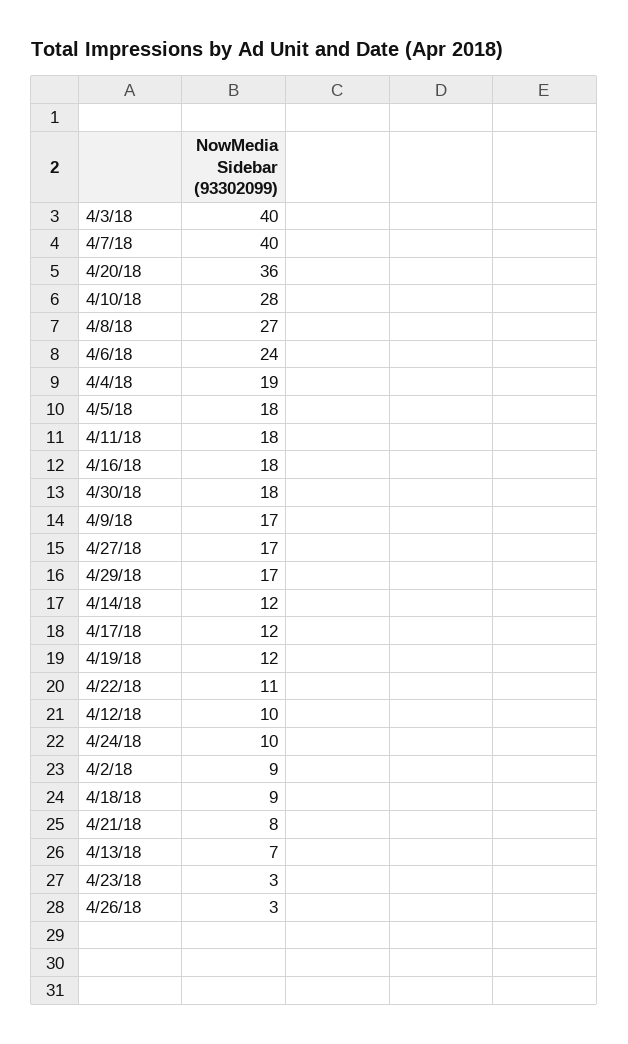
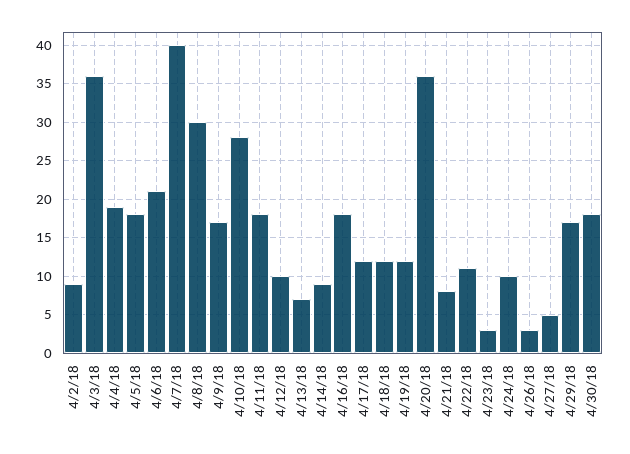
  {
-   "4/3/18": 40,
+   "4/3/18": 36,
    "4/7/18": 40,
    "4/20/18": 36,
    "4/10/18": 28,
-   "4/8/18": 27,
+   "4/8/18": 30,
-   "4/6/18": 24,
+   "4/6/18": 21,
    "4/4/18": 19,
    "4/5/18": 18,
    "4/11/18": 18,
    "4/16/18": 18,
    "4/30/18": 18,
    "4/9/18": 17,
-   "4/27/18": 17,
+   "4/27/18": 5,
    "4/29/18": 17,
-   "4/14/18": 12,
+   "4/14/18": 9,
    "4/17/18": 12,
    "4/19/18": 12,
    "4/22/18": 11,
    "4/12/18": 10,
    "4/24/18": 10,
    "4/2/18": 9,
-   "4/18/18": 9,
+   "4/18/18": 12,
    "4/21/18": 8,
    "4/13/18": 7,
    "4/23/18": 3,
    "4/26/18": 3
  }

